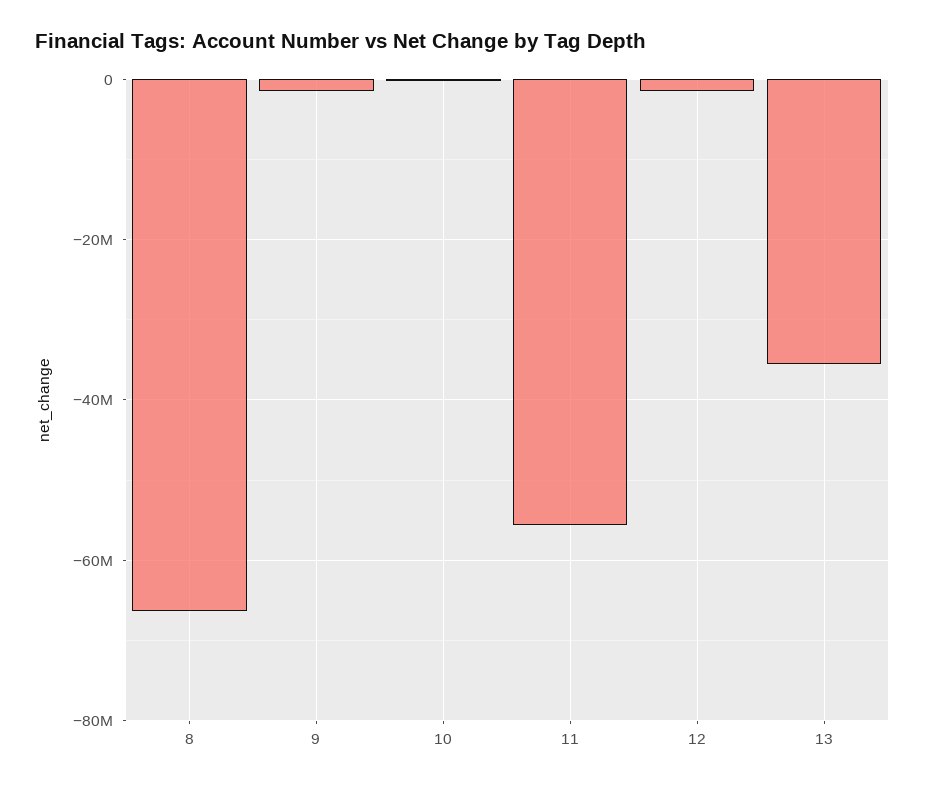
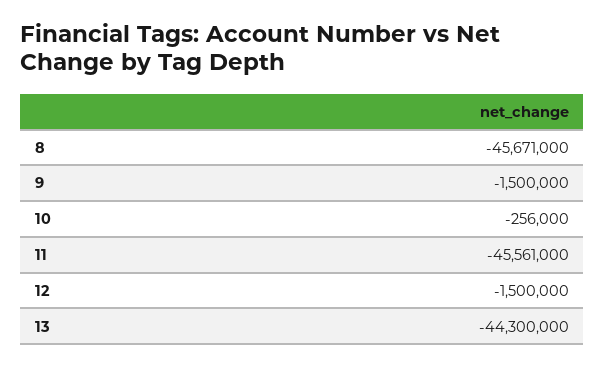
  {
-   "8": -66000000,
+   "8": -45671000,
    "9": -1500000,
    "10": -256000,
-   "11": -56000000,
+   "11": -45561000,
    "12": -1500000,
-   "13": -36000000
+   "13": -44300000
  }

